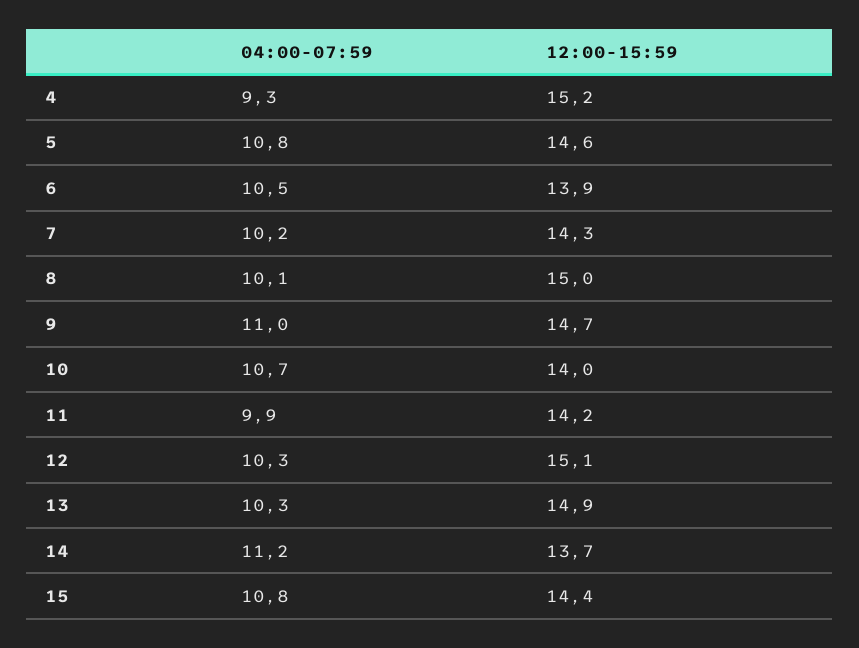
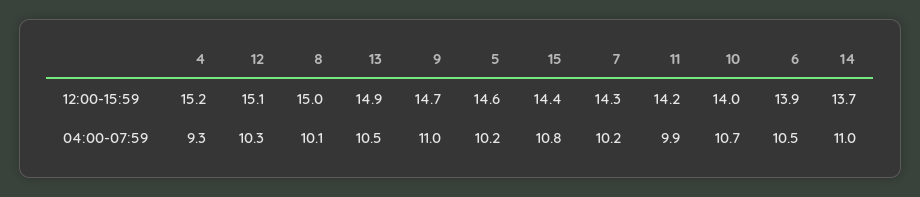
  {
    "04:00-07:59": {
      "4": 9.3,
-     "5": 10.8,
+     "5": 10.2,
      "6": 10.5,
      "7": 10.2,
      "8": 10.1,
      "9": 11,
      "10": 10.7,
      "11": 9.9,
      "12": 10.3,
-     "13": 10.3,
+     "13": 10.5,
-     "14": 11.2,
+     "14": 11,
      "15": 10.8
    },
    "12:00-15:59": {
      "4": 15.2,
      "5": 14.6,
      "6": 13.9,
      "7": 14.3,
      "8": 15,
      "9": 14.7,
      "10": 14,
      "11": 14.2,
      "12": 15.1,
      "13": 14.9,
      "14": 13.7,
      "15": 14.4
    }
  }

